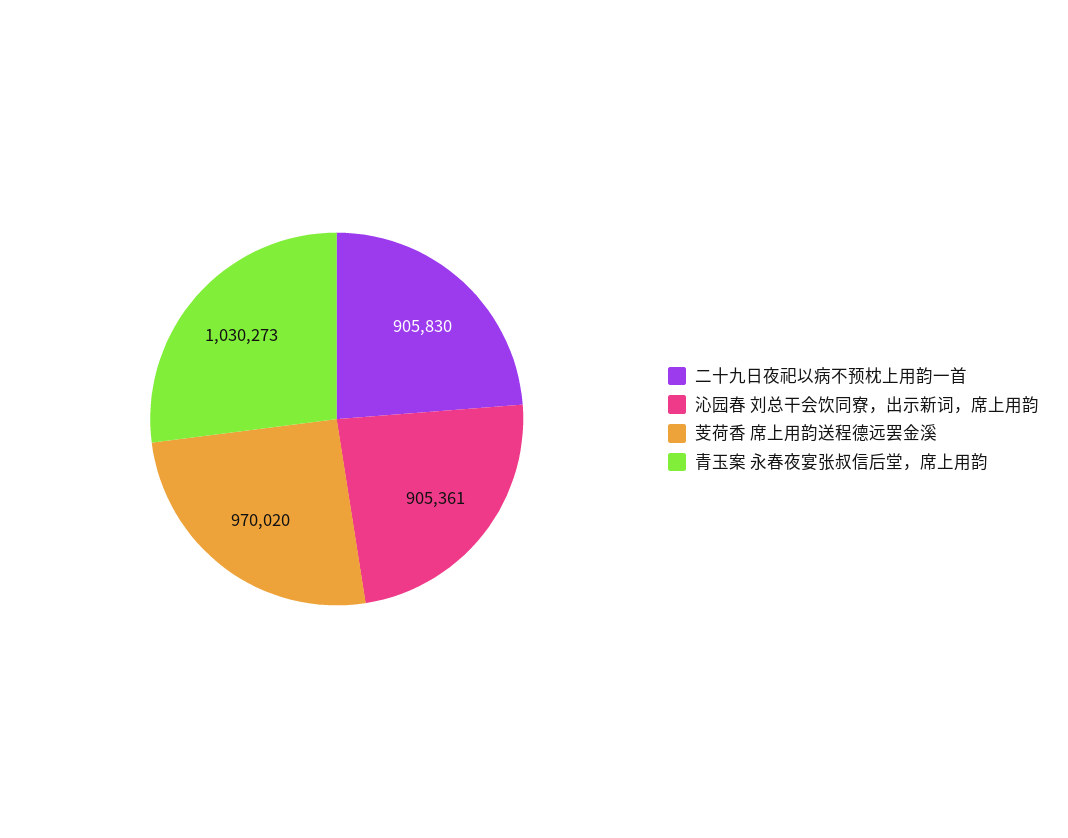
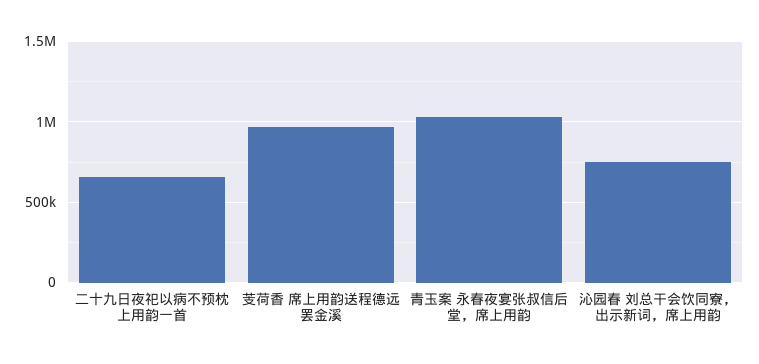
  {
-   "二十九日夜祀以病不预枕上用韵一首": 905830,
+   "二十九日夜祀以病不预枕上用韵一首": 650000,
-   "沁园春 刘总干会饮同寮，出示新词，席上用韵": 905361,
+   "沁园春 刘总干会饮同寮，出示新词，席上用韵": 750000,
    "芰荷香 席上用韵送程德远罢金溪": 970020,
    "青玉案 永春夜宴张叔信后堂，席上用韵": 1030273
  }

